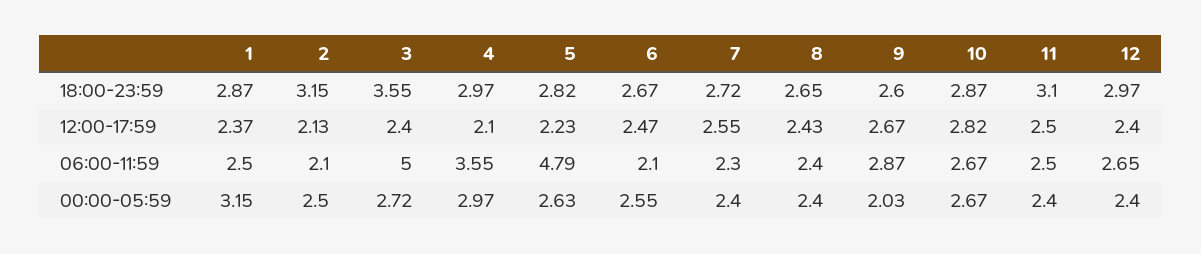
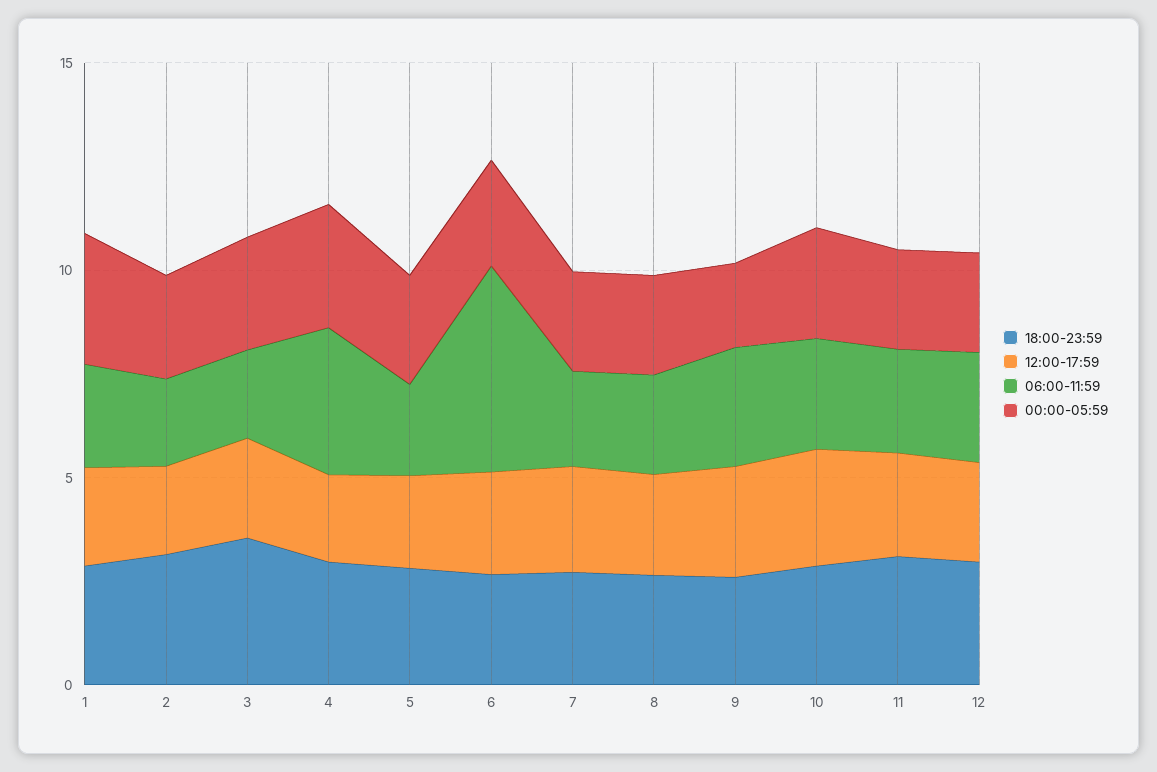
  {
    "18:00-23:59": {
      "1": 2.87,
      "2": 3.15,
      "3": 3.55,
      "4": 2.97,
      "5": 2.82,
      "6": 2.67,
      "7": 2.72,
      "8": 2.65,
      "9": 2.6,
      "10": 2.87,
      "11": 3.1,
      "12": 2.97
    },
    "12:00-17:59": {
      "1": 2.37,
      "2": 2.13,
      "3": 2.4,
      "4": 2.1,
      "5": 2.23,
      "6": 2.47,
      "7": 2.55,
      "8": 2.43,
      "9": 2.67,
      "10": 2.82,
      "11": 2.5,
      "12": 2.4
    },
    "06:00-11:59": {
      "1": 2.5,
      "2": 2.1,
-     "3": 5,
+     "3": 2,
      "4": 3.55,
-     "5": 4.79,
+     "5": 2,
-     "6": 2.1,
+     "6": 5,
      "7": 2.3,
      "8": 2.4,
      "9": 2.87,
      "10": 2.67,
      "11": 2.5,
      "12": 2.65
    },
    "00:00-05:59": {
      "1": 3.15,
      "2": 2.5,
      "3": 2.72,
      "4": 2.97,
      "5": 2.63,
      "6": 2.55,
      "7": 2.4,
      "8": 2.4,
      "9": 2.03,
      "10": 2.67,
      "11": 2.4,
      "12": 2.4
    }
  }

